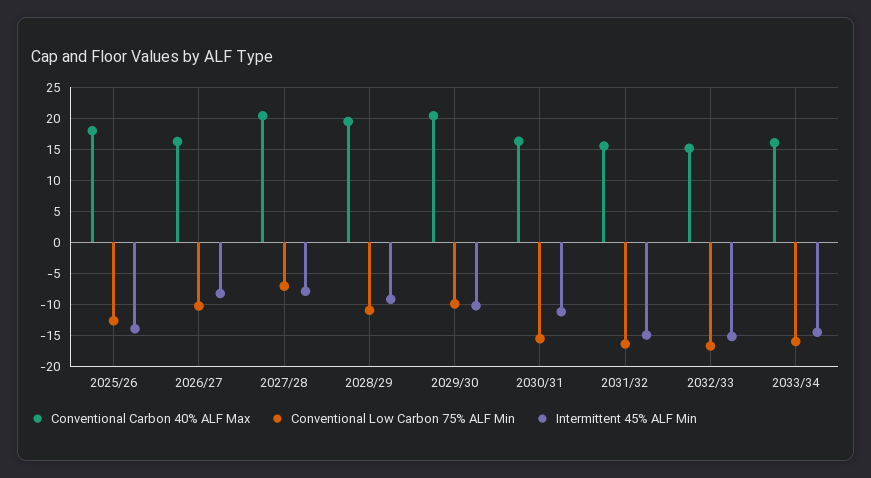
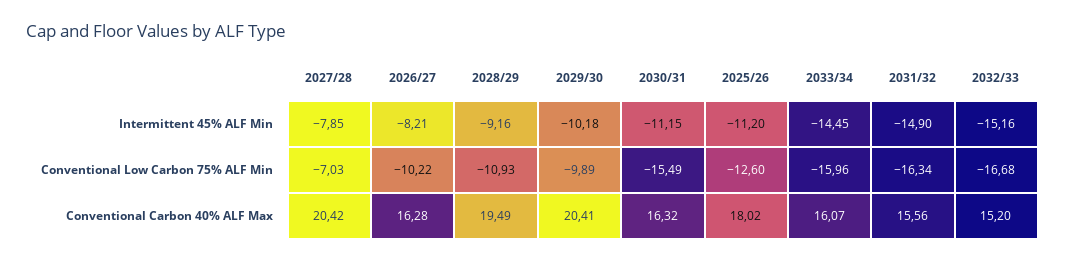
  {
    "Conventional Carbon 40% ALF Max": {
      "2025/26": 18.02,
      "2026/27": 16.28,
      "2027/28": 20.42,
      "2028/29": 19.49,
      "2029/30": 20.41,
      "2030/31": 16.32,
      "2031/32": 15.56,
      "2032/33": 15.2,
      "2033/34": 16.07
    },
    "Conventional Low Carbon 75% ALF Min": {
      "2025/26": -12.6,
      "2026/27": -10.22,
      "2027/28": -7.03,
      "2028/29": -10.93,
      "2029/30": -9.89,
      "2030/31": -15.49,
      "2031/32": -16.34,
      "2032/33": -16.68,
      "2033/34": -15.96
    },
    "Intermittent 45% ALF Min": {
-     "2025/26": -14,
+     "2025/26": -11.2,
      "2026/27": -8.21,
      "2027/28": -7.85,
      "2028/29": -9.16,
      "2029/30": -10.18,
      "2030/31": -11.15,
      "2031/32": -14.9,
      "2032/33": -15.16,
      "2033/34": -14.45
    }
  }

